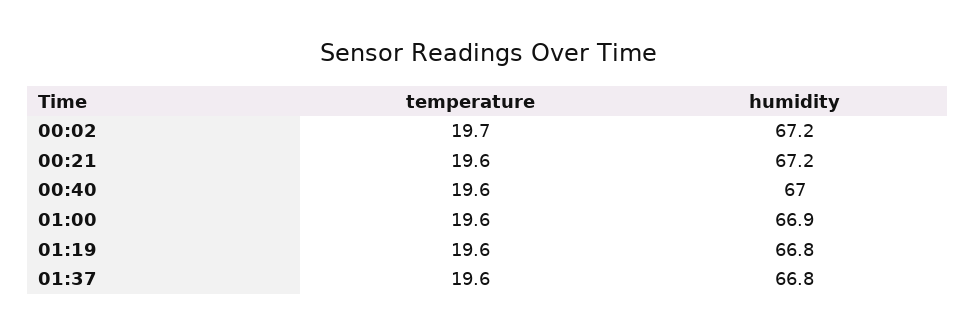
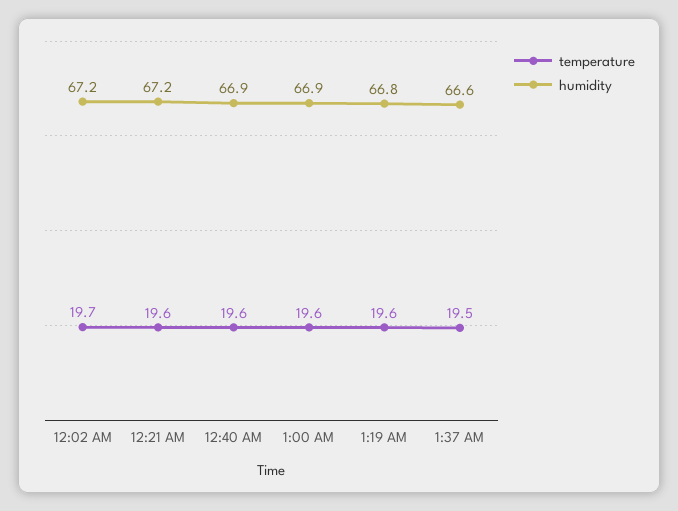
  {
    "temperature": {
      "00:02": 19.7,
      "00:21": 19.6,
      "00:40": 19.6,
      "01:00": 19.6,
      "01:19": 19.6,
-     "01:37": 19.6
+     "01:37": 19.5
    },
    "humidity": {
      "00:02": 67.2,
      "00:21": 67.2,
-     "00:40": 67,
+     "00:40": 66.9,
      "01:00": 66.9,
      "01:19": 66.8,
-     "01:37": 66.8
+     "01:37": 66.6
    }
  }

